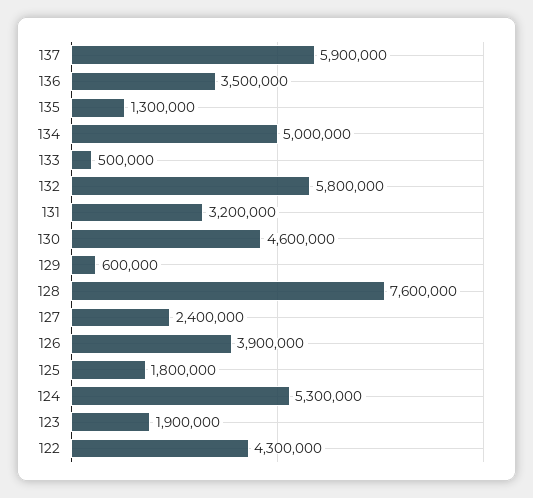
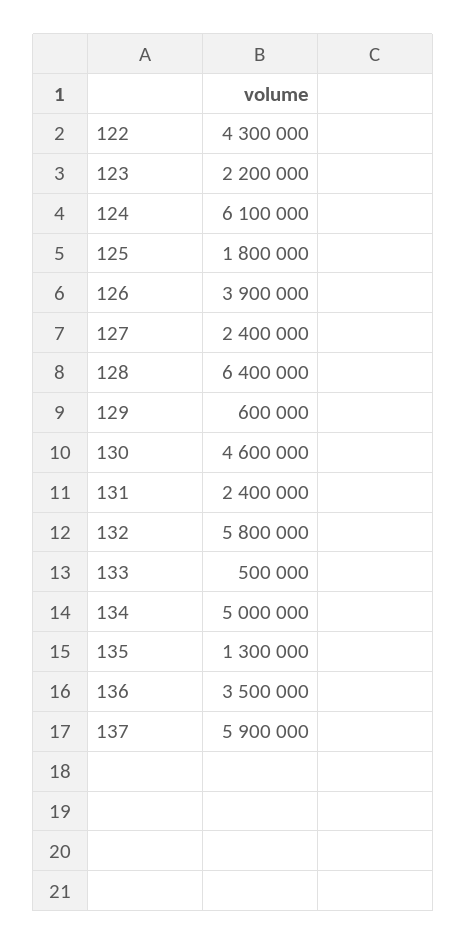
  {
    "137": 5900000,
    "136": 3500000,
    "135": 1300000,
    "134": 5000000,
    "133": 500000,
    "132": 5800000,
-   "131": 3200000,
+   "131": 2400000,
    "130": 4600000,
    "129": 600000,
-   "128": 7600000,
+   "128": 6400000,
    "127": 2400000,
    "126": 3900000,
    "125": 1800000,
-   "124": 5300000,
+   "124": 6100000,
-   "123": 1900000,
+   "123": 2200000,
    "122": 4300000
  }

